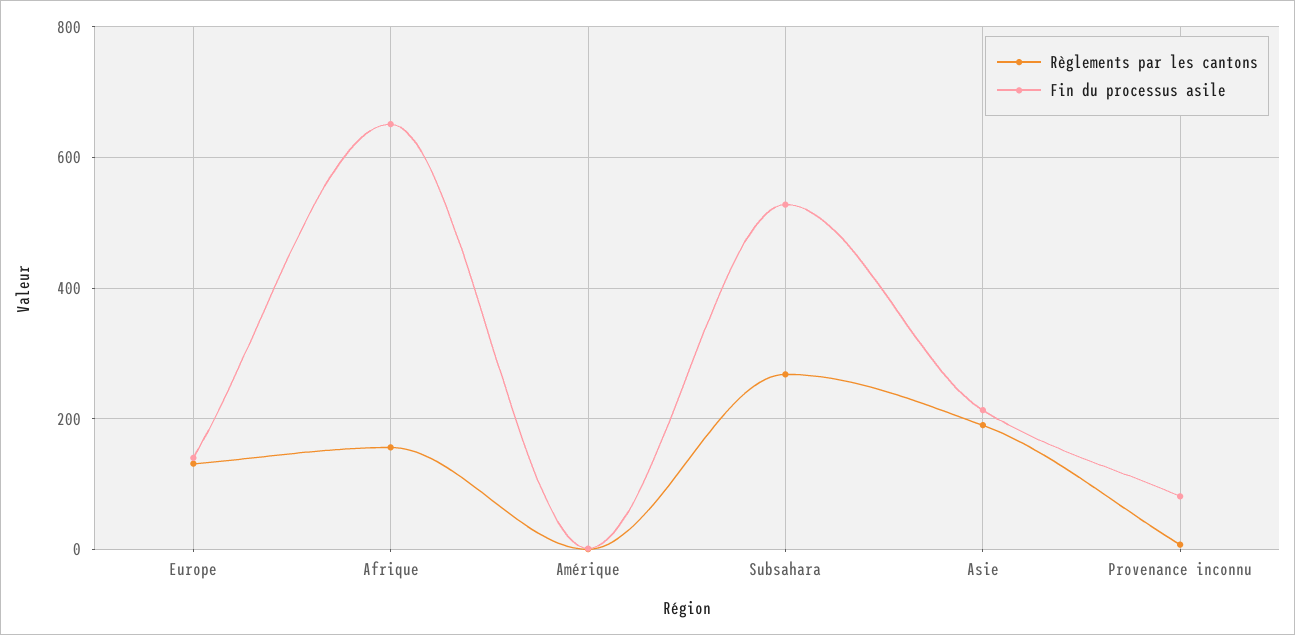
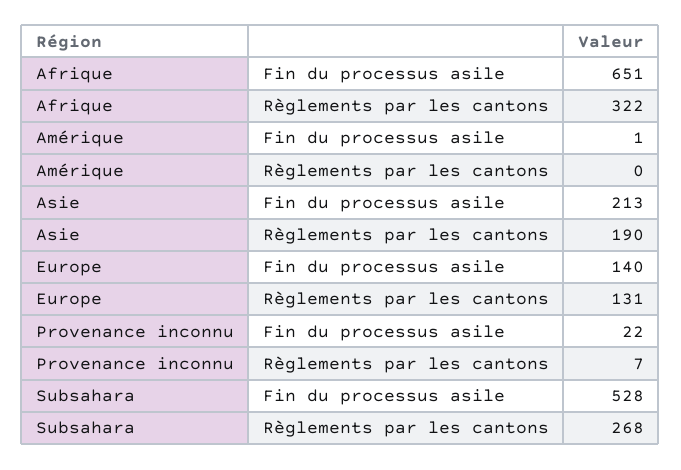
  {
    "Règlements par les cantons": {
      "Europe": 131,
-     "Afrique": 160,
+     "Afrique": 322,
      "Amérique": 0,
      "Subsahara": 268,
      "Asie": 190,
      "Provenance inconnu": 7
    },
    "Fin du processus asile": {
      "Europe": 140,
      "Afrique": 651,
      "Amérique": 1,
      "Subsahara": 528,
      "Asie": 213,
-     "Provenance inconnu": 80
+     "Provenance inconnu": 22
    }
  }

